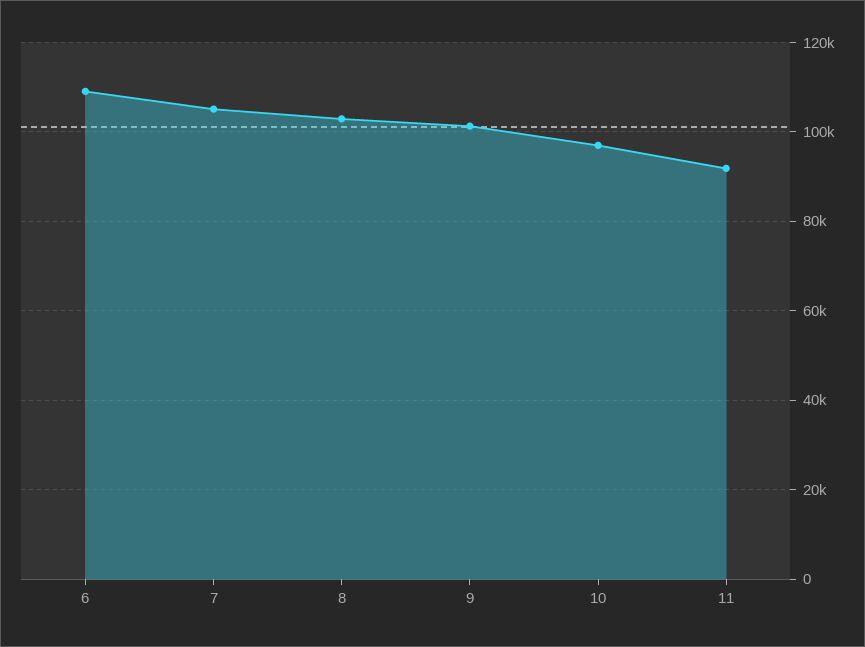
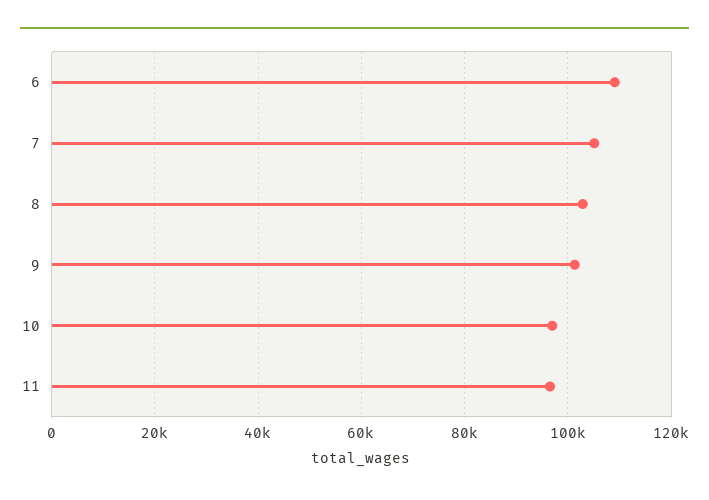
  {
    "6": 110000,
    "7": 106000,
    "8": 102000,
    "9": 102000,
    "10": 98000,
-   "11": 92000
+   "11": 96000
  }

